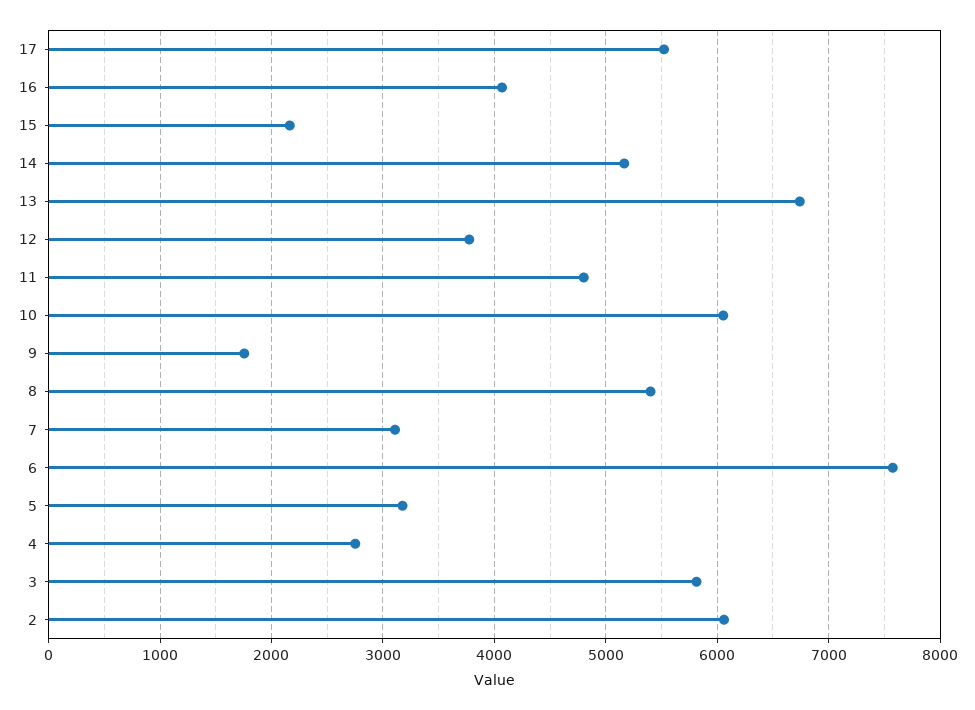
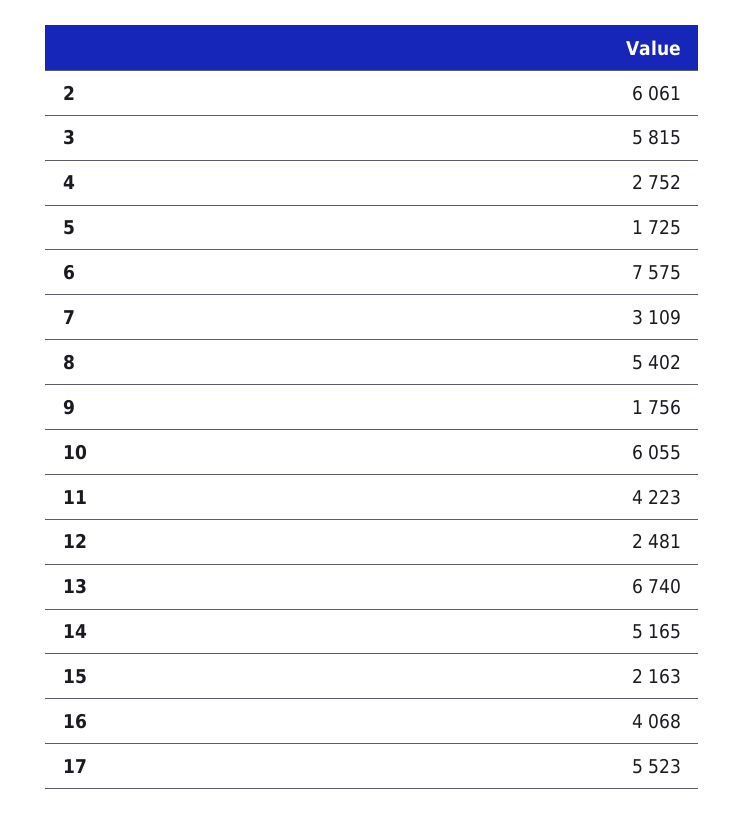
  {
    "17": 5523,
    "16": 4068,
    "15": 2163,
    "14": 5165,
    "13": 6740,
-   "12": 3800,
+   "12": 2481,
-   "11": 4800,
+   "11": 4223,
    "10": 6055,
    "9": 1756,
    "8": 5402,
    "7": 3109,
    "6": 7575,
-   "5": 3200,
+   "5": 1725,
    "4": 2752,
    "3": 5815,
    "2": 6061
  }

